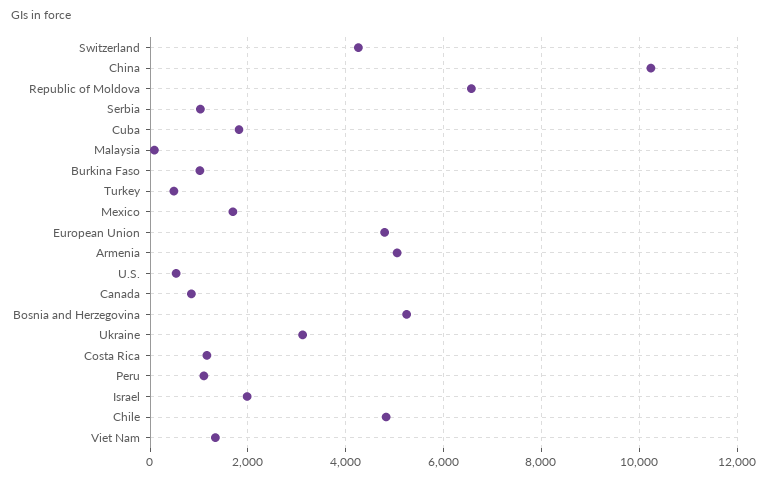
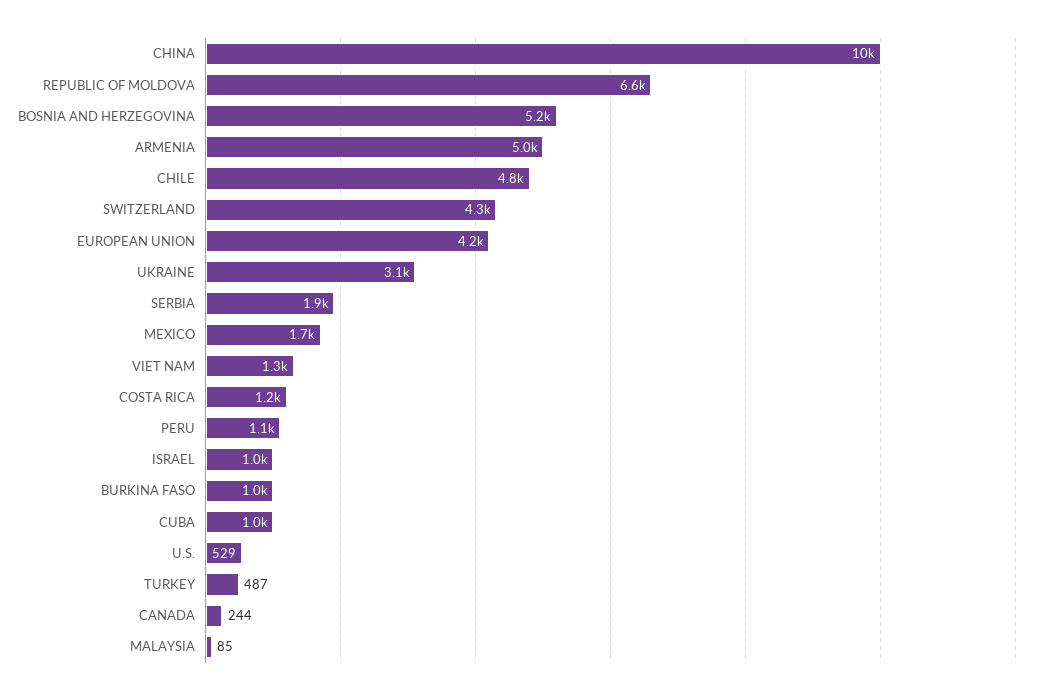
  {
    "Switzerland": 4300,
    "China": 10000,
    "Republic of Moldova": 6600,
-   "Serbia": 1000,
+   "Serbia": 1900,
-   "Cuba": 1800,
+   "Cuba": 1000,
    "Malaysia": 85,
    "Burkina Faso": 1000,
    "Turkey": 487,
    "Mexico": 1700,
-   "European Union": 4800,
+   "European Union": 4200,
    "Armenia": 5000,
    "U.S.": 529,
-   "Canada": 800,
+   "Canada": 244,
    "Bosnia and Herzegovina": 5200,
    "Ukraine": 3100,
    "Costa Rica": 1200,
    "Peru": 1100,
-   "Israel": 2000,
+   "Israel": 1000,
    "Chile": 4800,
    "Viet Nam": 1300
  }

